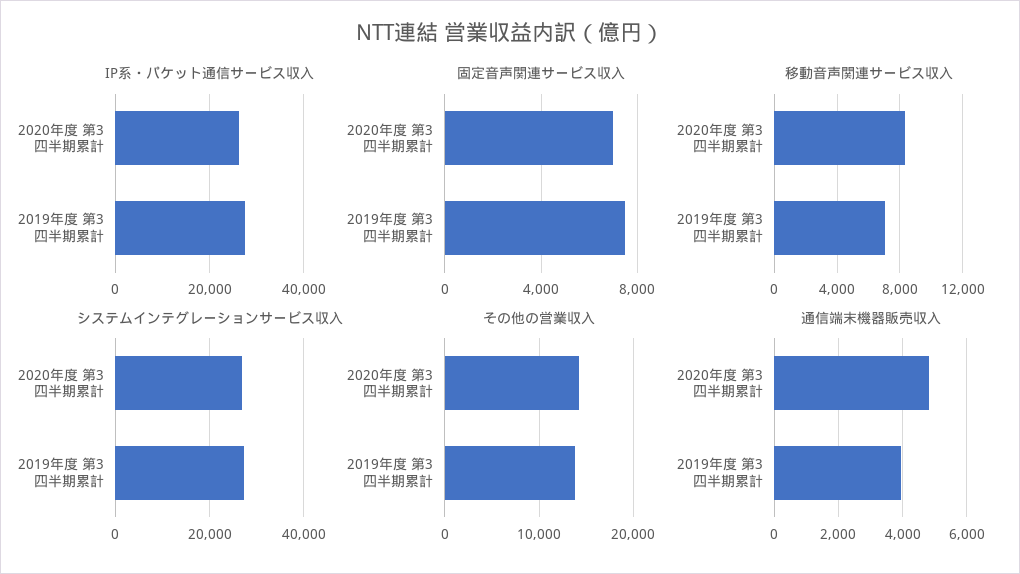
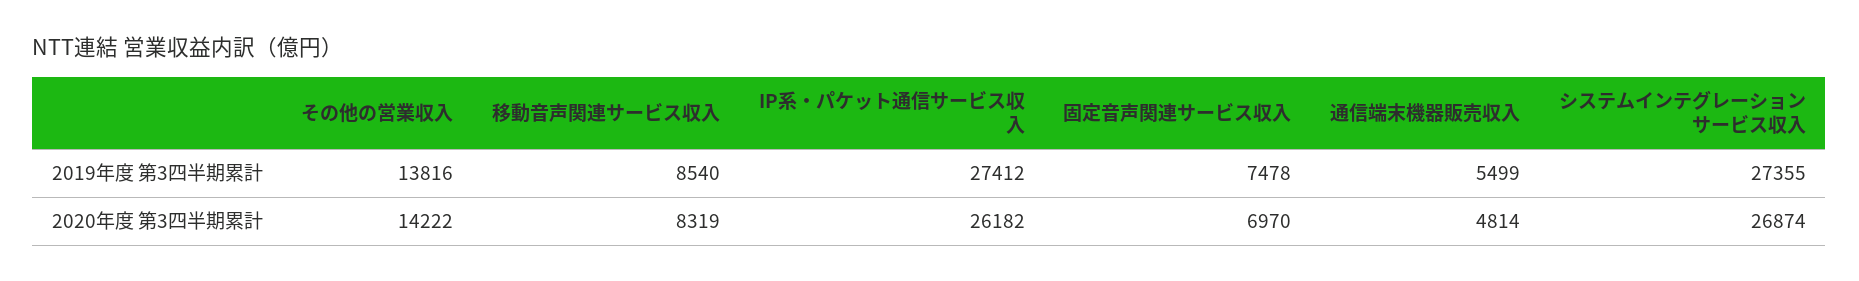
  {
    "IP系・パケット通信サービス収入": {
      "2020年度 第3四半期累計": 26182,
      "2019年度 第3四半期累計": 27412
    },
    "固定音声関連サービス収入": {
      "2020年度 第3四半期累計": 6970,
      "2019年度 第3四半期累計": 7478
    },
    "移動音声関連サービス収入": {
      "2020年度 第3四半期累計": 8319,
-     "2019年度 第3四半期累計": 7000
+     "2019年度 第3四半期累計": 8540
    },
    "システムインテグレーションサービス収入": {
      "2020年度 第3四半期累計": 26874,
      "2019年度 第3四半期累計": 27355
    },
    "その他の営業収入": {
      "2020年度 第3四半期累計": 14222,
      "2019年度 第3四半期累計": 13816
    },
    "通信端末機器販売収入": {
      "2020年度 第3四半期累計": 4814,
-     "2019年度 第3四半期累計": 4000
+     "2019年度 第3四半期累計": 5499
    }
  }

